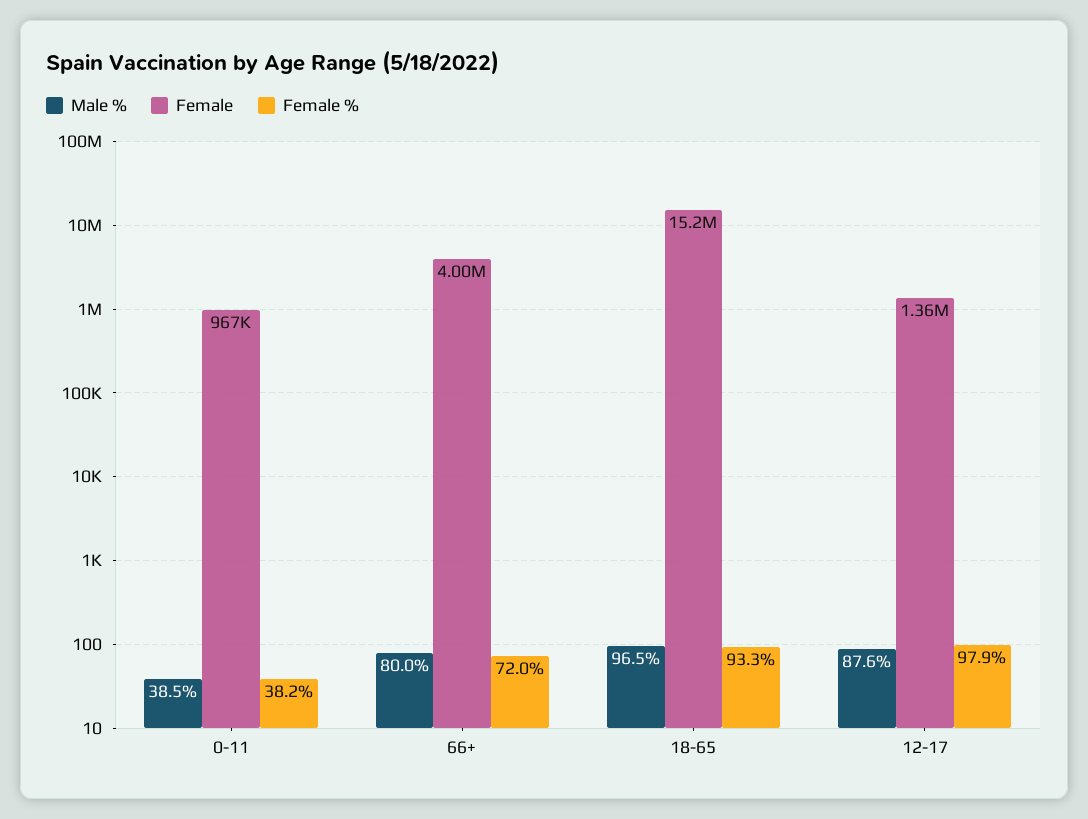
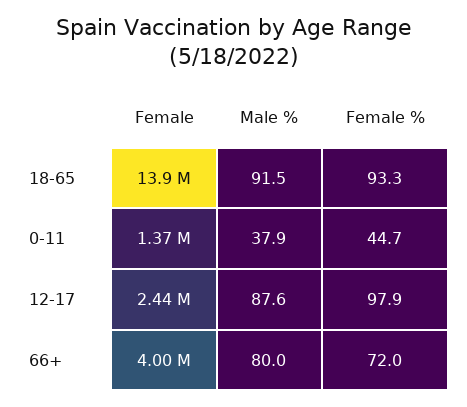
  {
    "Male %": {
-     "0-11": 38.5,
+     "0-11": 37.9,
      "66+": 80,
-     "18-65": 96.5,
+     "18-65": 91.5,
      "12-17": 87.6
    },
    "Female": {
-     "0-11": 967000,
+     "0-11": 1370000,
      "66+": 4000000,
-     "18-65": 15200000,
+     "18-65": 13900000,
-     "12-17": 1360000
+     "12-17": 2440000
    },
    "Female %": {
-     "0-11": 38.2,
+     "0-11": 44.7,
      "66+": 72,
      "18-65": 93.3,
      "12-17": 97.9
    }
  }

